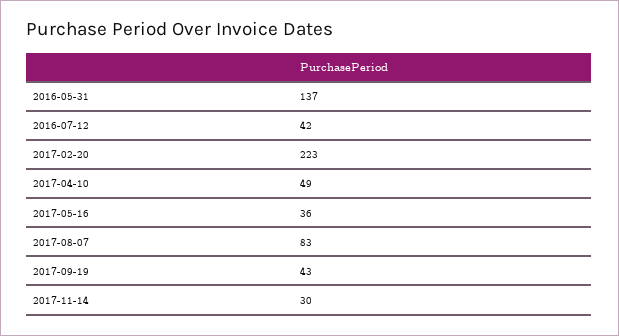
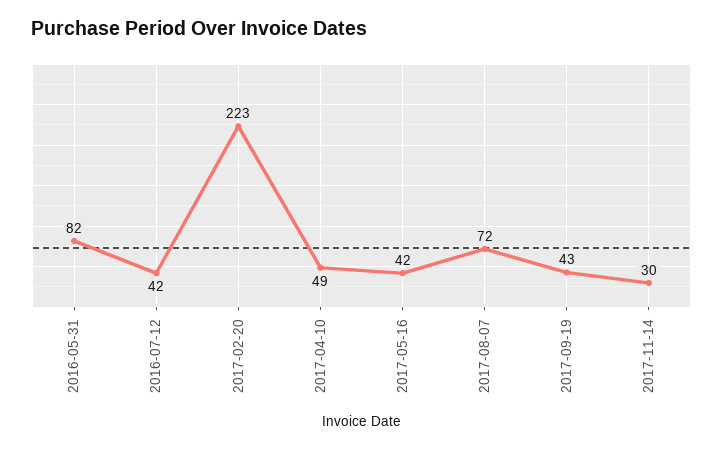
  {
-   "2016-05-31": 137,
+   "2016-05-31": 82,
    "2016-07-12": 42,
    "2017-02-20": 223,
    "2017-04-10": 49,
-   "2017-05-16": 36,
+   "2017-05-16": 42,
-   "2017-08-07": 83,
+   "2017-08-07": 72,
    "2017-09-19": 43,
    "2017-11-14": 30
  }

